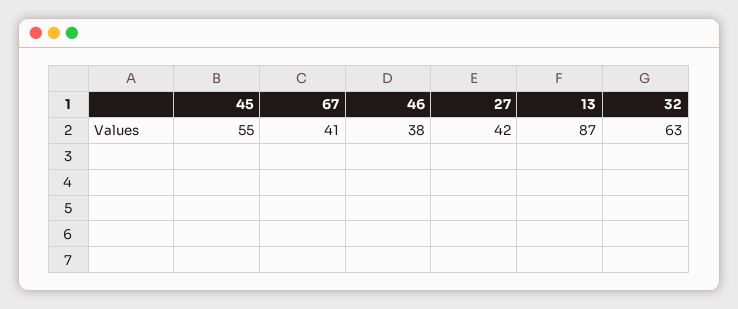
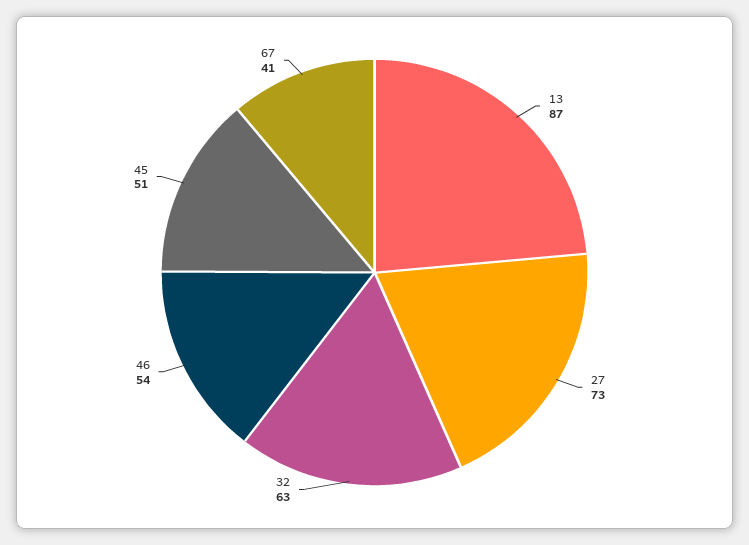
  {
-   "45": 55,
+   "45": 51,
    "67": 41,
-   "46": 38,
+   "46": 54,
-   "27": 42,
+   "27": 73,
    "13": 87,
    "32": 63
  }

